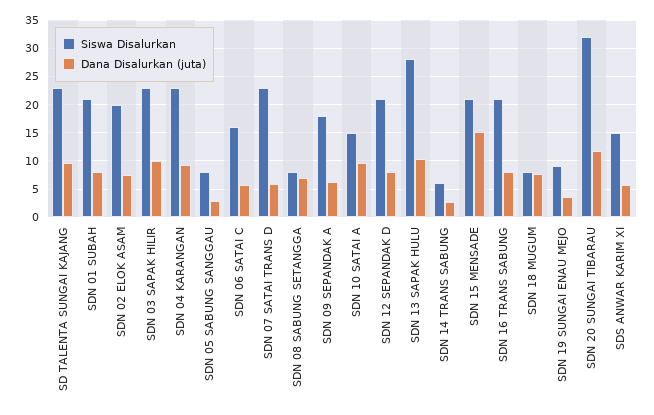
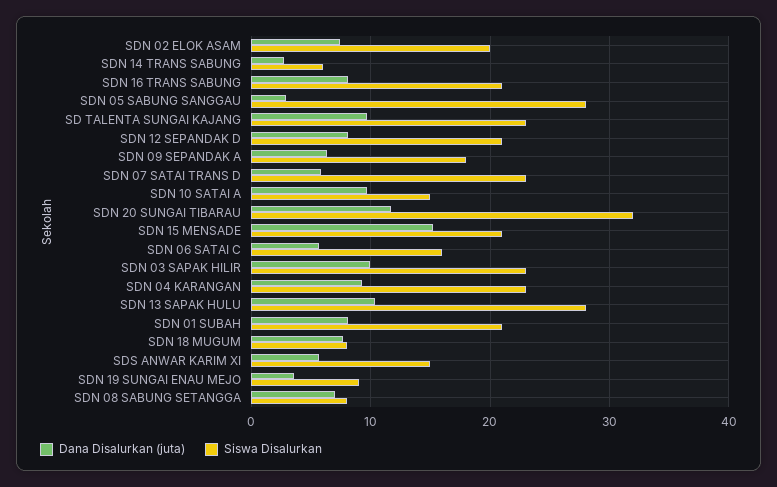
  {
    "Siswa Disalurkan": {
      "SD TALENTA SUNGAI KAJANG": 23,
      "SDN 01 SUBAH": 21,
      "SDN 02 ELOK ASAM": 20,
      "SDN 03 SAPAK HILIR": 23,
      "SDN 04 KARANGAN": 23,
-     "SDN 05 SABUNG SANGGAU": 7.5,
+     "SDN 05 SABUNG SANGGAU": 28,
      "SDN 06 SATAI C": 16,
      "SDN 07 SATAI TRANS D": 23,
      "SDN 08 SABUNG SETANGGA": 8,
      "SDN 09 SEPANDAK A": 18,
      "SDN 10 SATAI A": 15,
      "SDN 12 SEPANDAK D": 21,
      "SDN 13 SAPAK HULU": 28,
      "SDN 14 TRANS SABUNG": 6,
      "SDN 15 MENSADE": 21,
      "SDN 16 TRANS SABUNG": 21,
      "SDN 18 MUGUM": 8,
      "SDN 19 SUNGAI ENAU MEJO": 9,
      "SDN 20 SUNGAI TIBARAU": 32,
      "SDS ANWAR KARIM XI": 15
    },
    "Dana Disalurkan (juta)": {
      "SD TALENTA SUNGAI KAJANG": 10,
      "SDN 01 SUBAH": 8,
      "SDN 02 ELOK ASAM": 7,
      "SDN 03 SAPAK HILIR": 10,
      "SDN 04 KARANGAN": 9,
      "SDN 05 SABUNG SANGGAU": 3,
      "SDN 06 SATAI C": 6,
      "SDN 07 SATAI TRANS D": 6,
      "SDN 08 SABUNG SETANGGA": 7,
      "SDN 09 SEPANDAK A": 6,
      "SDN 10 SATAI A": 10,
      "SDN 12 SEPANDAK D": 8,
      "SDN 13 SAPAK HULU": 10,
      "SDN 14 TRANS SABUNG": 3,
      "SDN 15 MENSADE": 15,
      "SDN 16 TRANS SABUNG": 8,
      "SDN 18 MUGUM": 8,
      "SDN 19 SUNGAI ENAU MEJO": 4,
      "SDN 20 SUNGAI TIBARAU": 12,
      "SDS ANWAR KARIM XI": 6
    }
  }

